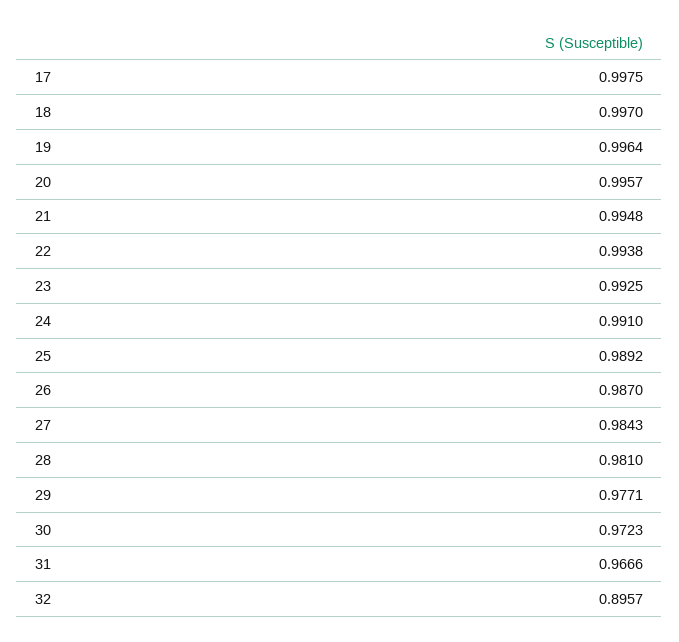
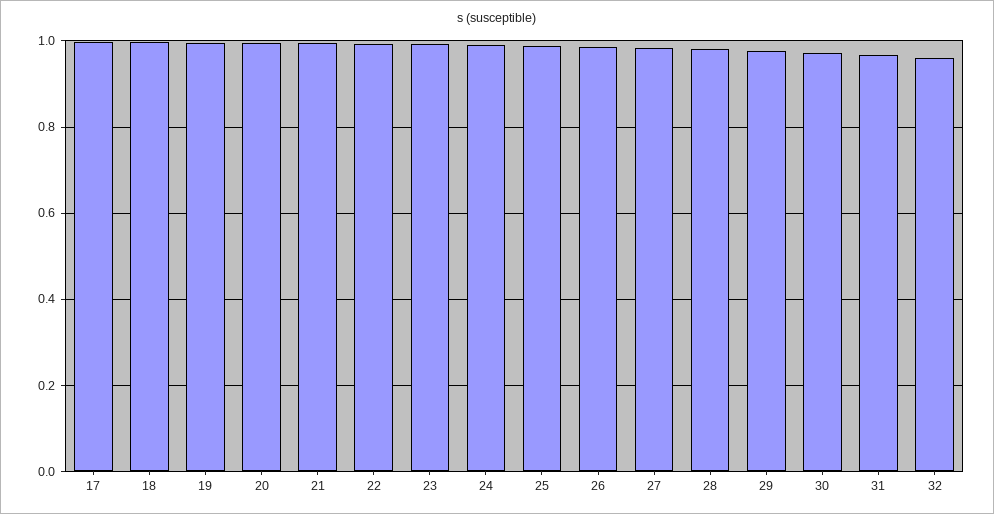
  {
    "17": 0.9975,
    "18": 0.997,
    "19": 0.9964,
    "20": 0.9957,
    "21": 0.9948,
    "22": 0.9938,
    "23": 0.9925,
    "24": 0.991,
    "25": 0.9892,
    "26": 0.987,
    "27": 0.9843,
    "28": 0.981,
    "29": 0.9771,
    "30": 0.9723,
    "31": 0.9666,
-   "32": 0.8957
+   "32": 0.96
  }

